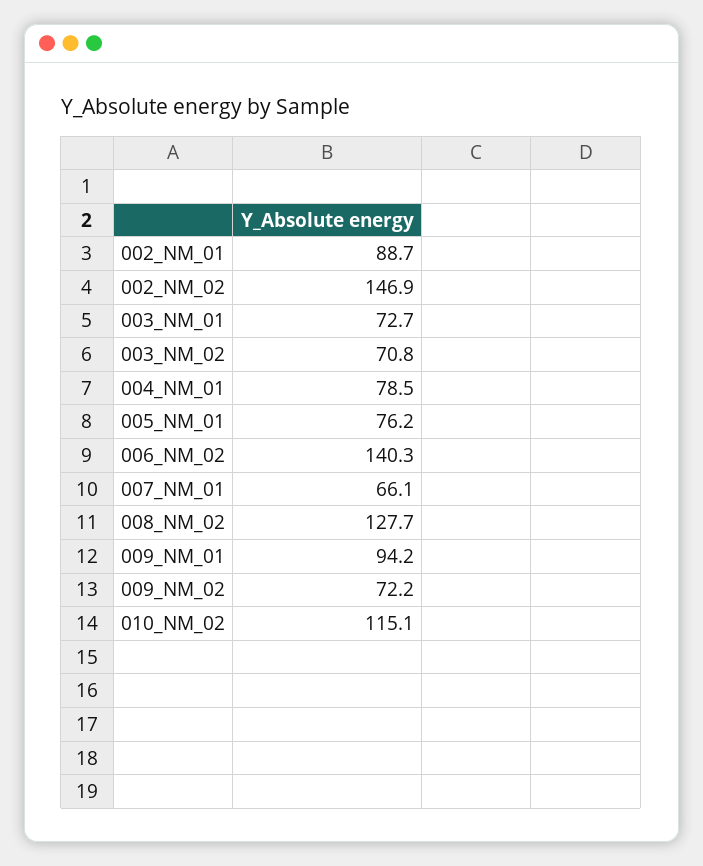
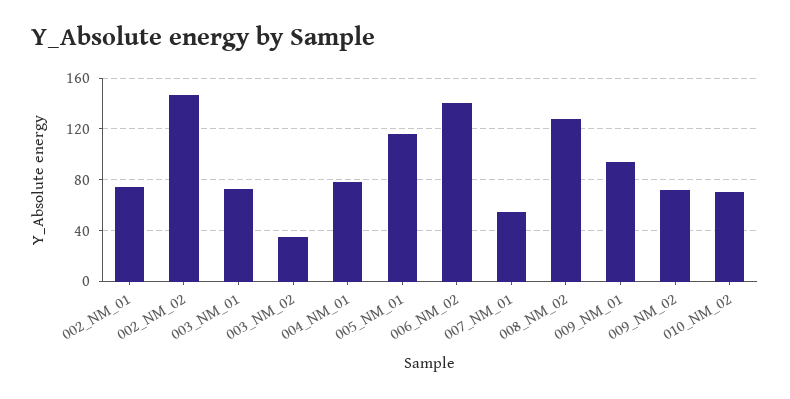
  {
-   "002_NM_01": 88.7,
+   "002_NM_01": 75,
    "002_NM_02": 146.9,
    "003_NM_01": 72.7,
-   "003_NM_02": 70.8,
+   "003_NM_02": 35,
    "004_NM_01": 78.5,
-   "005_NM_01": 76.2,
+   "005_NM_01": 115,
    "006_NM_02": 140.3,
-   "007_NM_01": 66.1,
+   "007_NM_01": 55,
    "008_NM_02": 127.7,
    "009_NM_01": 94.2,
    "009_NM_02": 72.2,
-   "010_NM_02": 115.1
+   "010_NM_02": 70
  }

